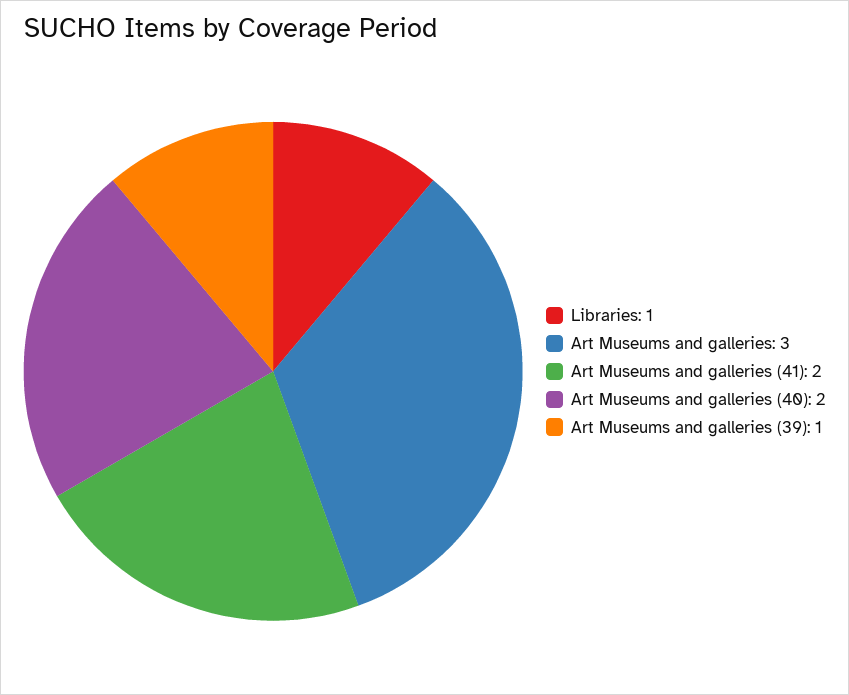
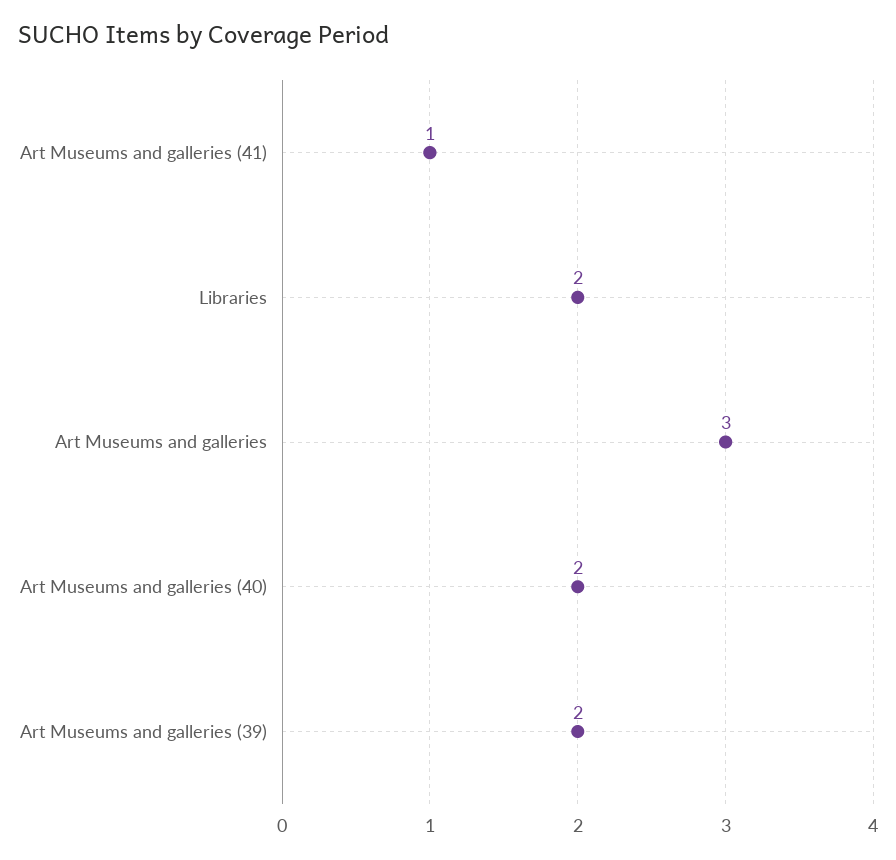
  {
-   "Libraries": 1,
+   "Libraries": 2,
    "Art Museums and galleries": 3,
-   "Art Museums and galleries (41)": 2,
+   "Art Museums and galleries (41)": 1,
    "Art Museums and galleries (40)": 2,
-   "Art Museums and galleries (39)": 1
+   "Art Museums and galleries (39)": 2
  }

